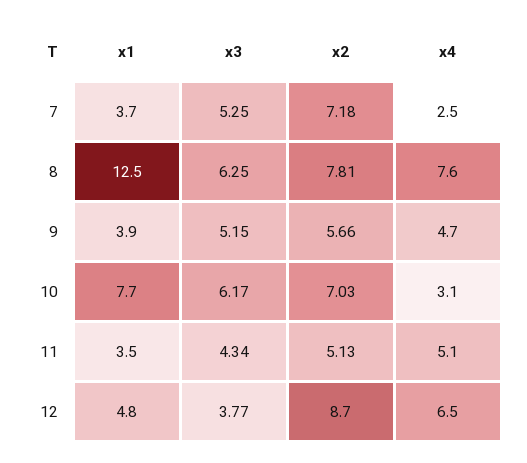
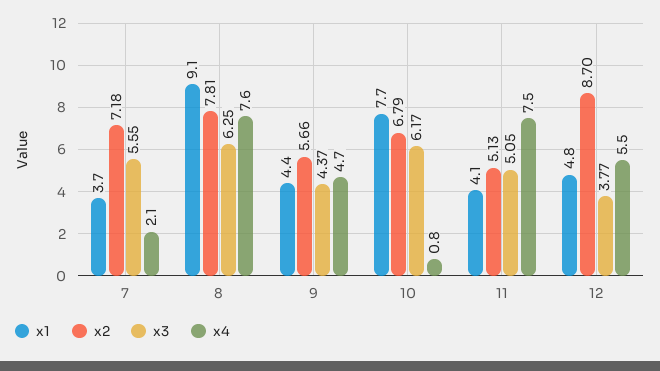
  {
    "x1": {
      "7": 3.7,
-     "8": 12.5,
+     "8": 9.1,
-     "9": 3.9,
+     "9": 4.4,
      "10": 7.7,
-     "11": 3.5,
+     "11": 4.1,
      "12": 4.8
    },
    "x3": {
-     "7": 5.25,
+     "7": 5.55,
      "8": 6.25,
-     "9": 5.15,
+     "9": 4.37,
      "10": 6.17,
-     "11": 4.34,
+     "11": 5.05,
      "12": 3.77
    },
    "x2": {
      "7": 7.18,
      "8": 7.81,
      "9": 5.66,
-     "10": 7.03,
+     "10": 6.79,
      "11": 5.13,
      "12": 8.7
    },
    "x4": {
-     "7": 2.5,
+     "7": 2.1,
      "8": 7.6,
      "9": 4.7,
-     "10": 3.1,
+     "10": 0.8,
-     "11": 5.1,
+     "11": 7.5,
-     "12": 6.5
+     "12": 5.5
    }
  }

